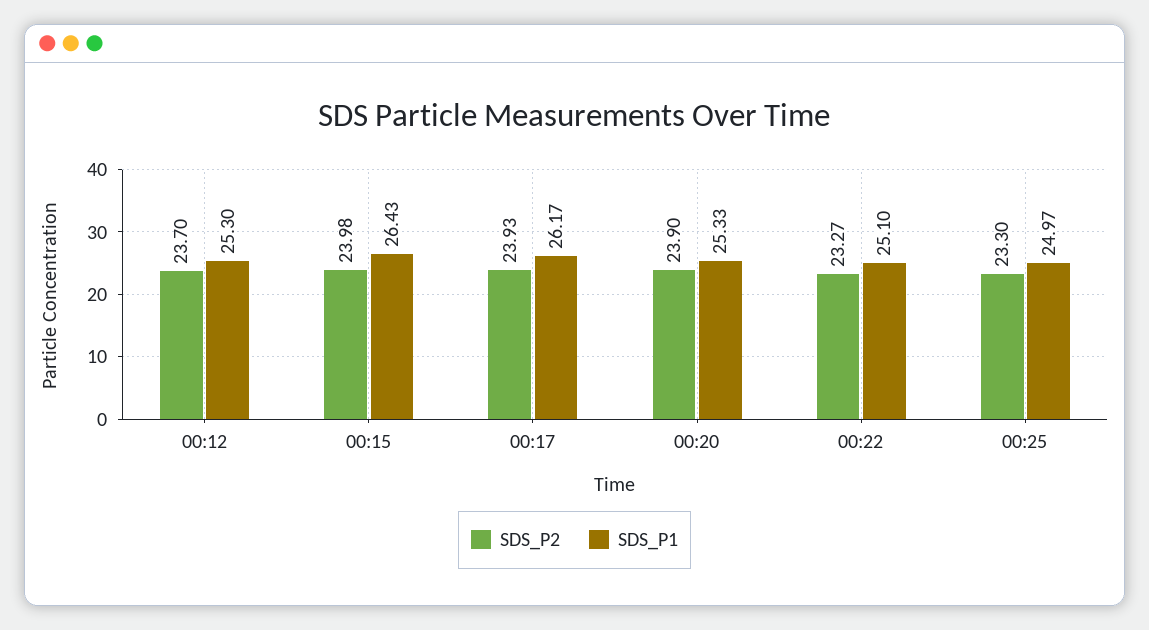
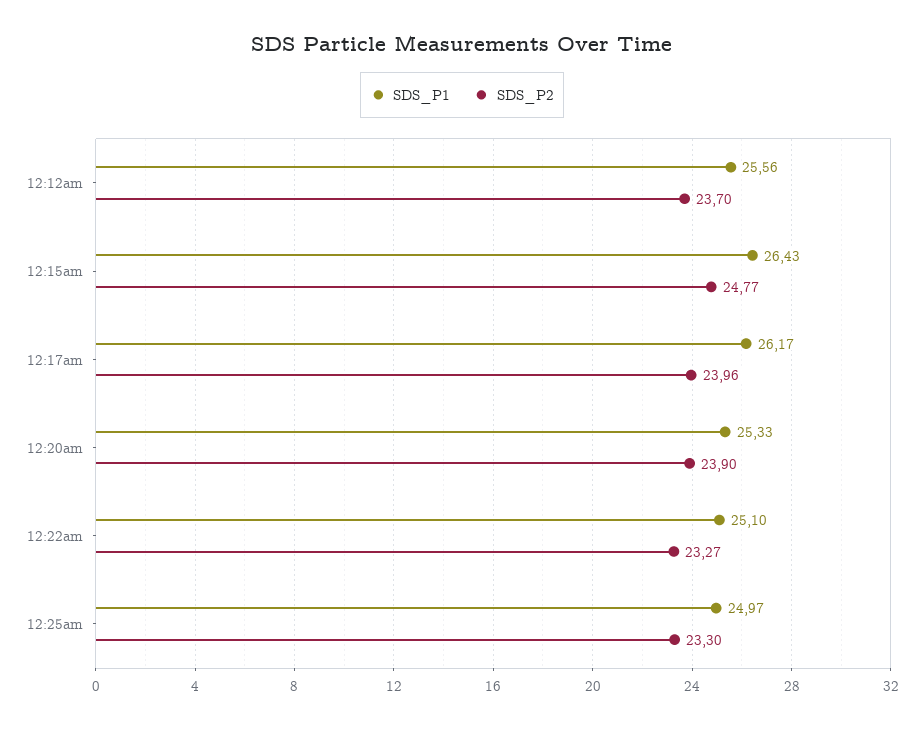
  {
    "SDS_P2": {
      "00:12": 23.7,
-     "00:15": 23.98,
+     "00:15": 24.77,
-     "00:17": 23.93,
+     "00:17": 23.96,
      "00:20": 23.9,
      "00:22": 23.27,
      "00:25": 23.3
    },
    "SDS_P1": {
-     "00:12": 25.3,
+     "00:12": 25.56,
      "00:15": 26.43,
      "00:17": 26.17,
      "00:20": 25.33,
      "00:22": 25.1,
      "00:25": 24.97
    }
  }

